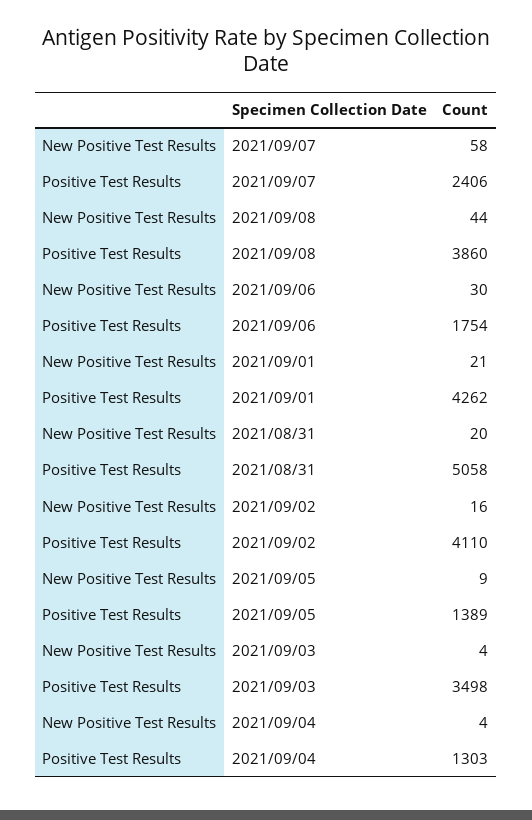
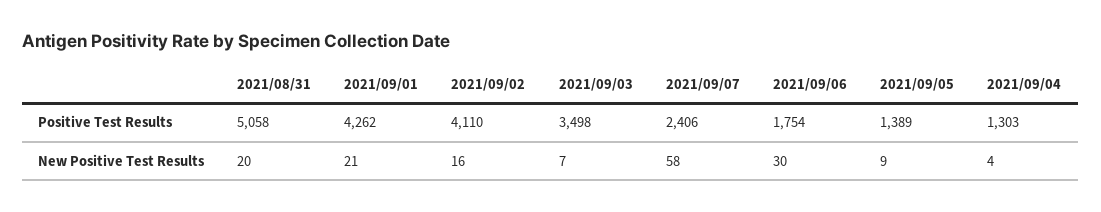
  {
    "New Positive Test Results": {
      "2021/09/07": 58,
-     "2021/09/08": 44,
      "2021/09/06": 30,
      "2021/09/01": 21,
      "2021/08/31": 20,
      "2021/09/02": 16,
      "2021/09/05": 9,
-     "2021/09/03": 4,
+     "2021/09/03": 7,
      "2021/09/04": 4
    },
    "Positive Test Results": {
      "2021/09/07": 2406,
-     "2021/09/08": 3860,
      "2021/09/06": 1754,
      "2021/09/01": 4262,
      "2021/08/31": 5058,
      "2021/09/02": 4110,
      "2021/09/05": 1389,
      "2021/09/03": 3498,
      "2021/09/04": 1303
    }
  }

